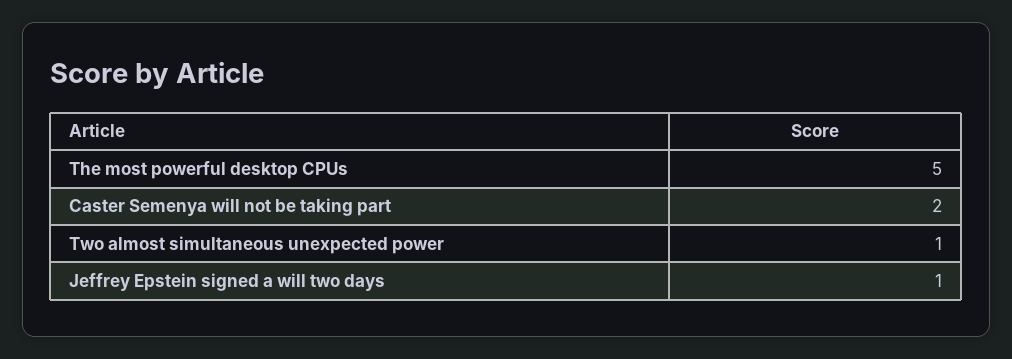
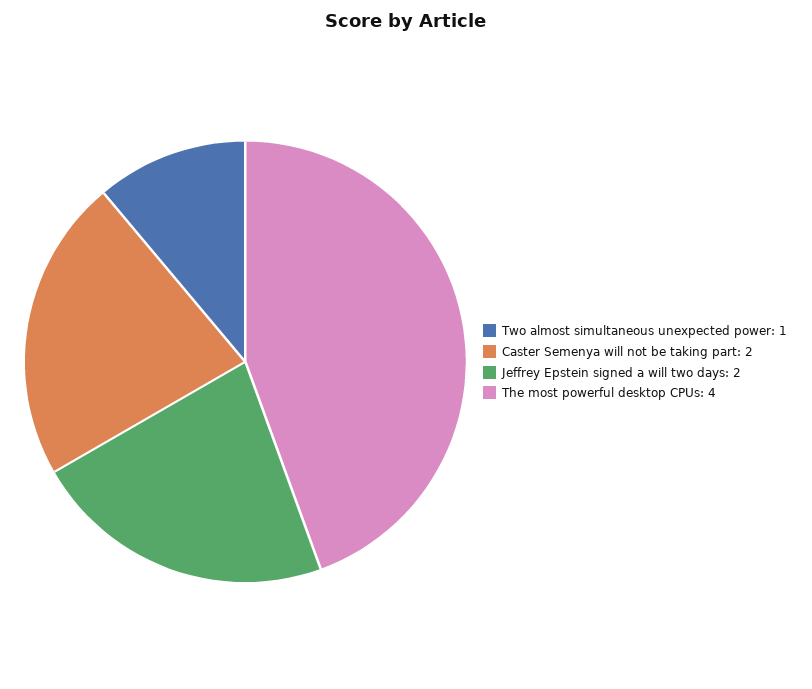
  {
-   "The most powerful desktop CPUs": 5,
+   "The most powerful desktop CPUs": 4,
    "Caster Semenya will not be taking part": 2,
    "Two almost simultaneous unexpected power": 1,
-   "Jeffrey Epstein signed a will two days": 1
+   "Jeffrey Epstein signed a will two days": 2
  }

